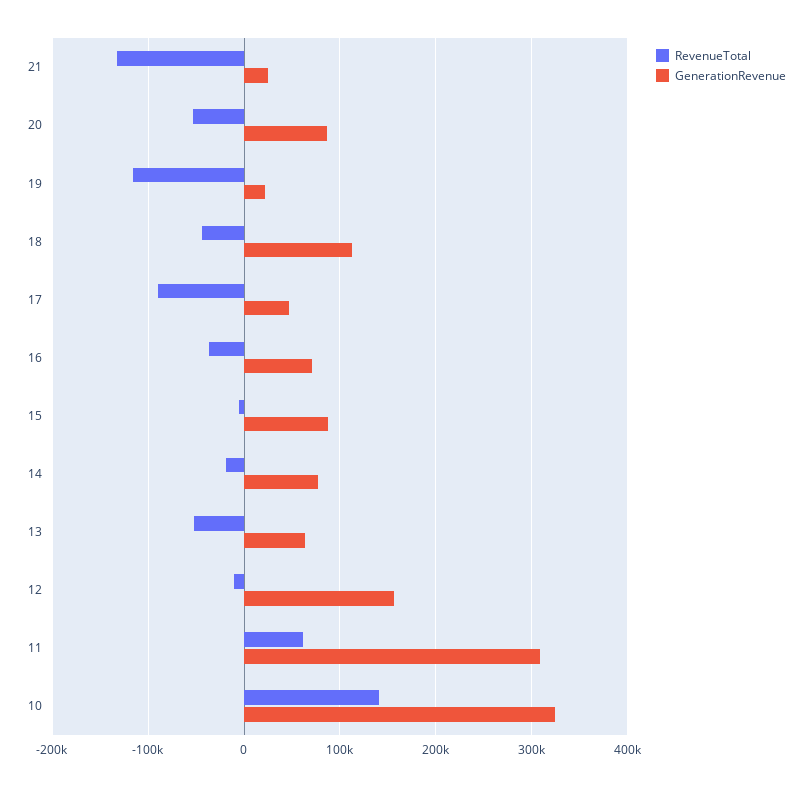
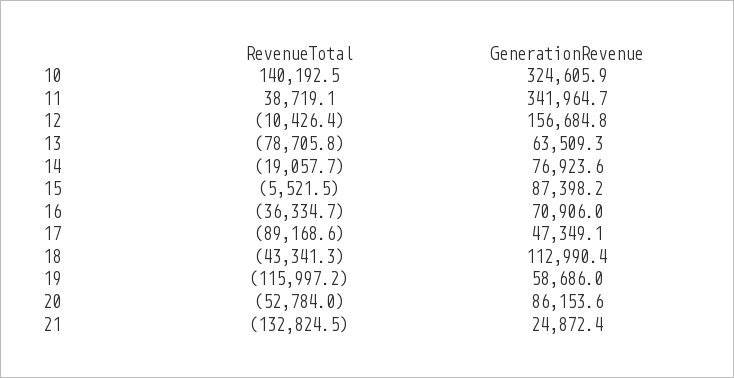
  {
    "RevenueTotal": {
      "21": -132824.5,
      "20": -52784,
      "19": -115997.2,
      "18": -43341.3,
      "17": -89168.6,
      "16": -36334.7,
      "15": -5521.5,
      "14": -19057.7,
-     "13": -50000,
+     "13": -78705.8,
      "12": -10426.4,
-     "11": 60000,
+     "11": 38719.1,
      "10": 140192.5
    },
    "GenerationRevenue": {
      "21": 24872.4,
      "20": 86153.6,
-     "19": 20000,
+     "19": 58686,
      "18": 112990.4,
      "17": 47349.1,
      "16": 70906,
      "15": 87398.2,
      "14": 76923.6,
      "13": 63509.3,
      "12": 156684.8,
-     "11": 310000,
+     "11": 341964.7,
      "10": 324605.9
    }
  }

